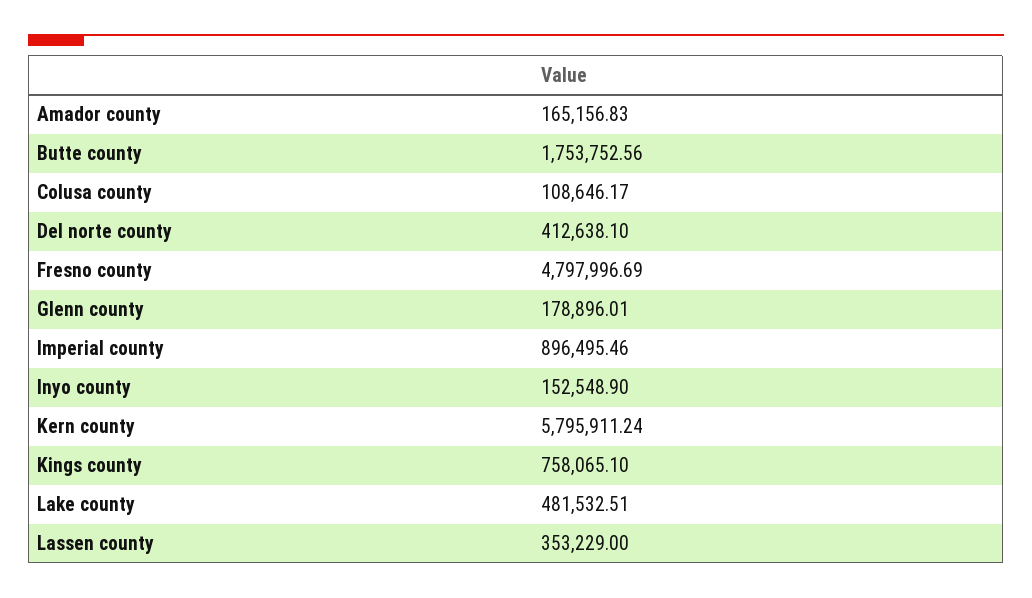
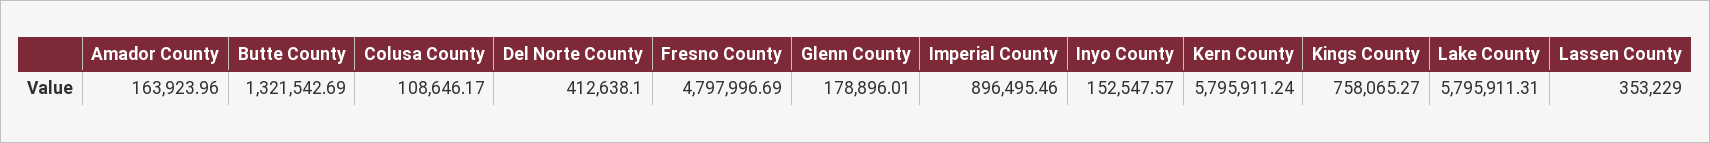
  {
-   "Amador county": 165156.83,
+   "Amador county": 163923.96,
-   "Butte county": 1753752.56,
+   "Butte county": 1321542.69,
    "Colusa county": 108646.17,
    "Del norte county": 412638.1,
    "Fresno county": 4797996.69,
    "Glenn county": 178896.01,
    "Imperial county": 896495.46,
-   "Inyo county": 152548.9,
+   "Inyo county": 152547.57,
    "Kern county": 5795911.24,
-   "Kings county": 758065.1,
+   "Kings county": 758065.27,
-   "Lake county": 481532.51,
+   "Lake county": 5795911.31,
    "Lassen county": 353229
  }

